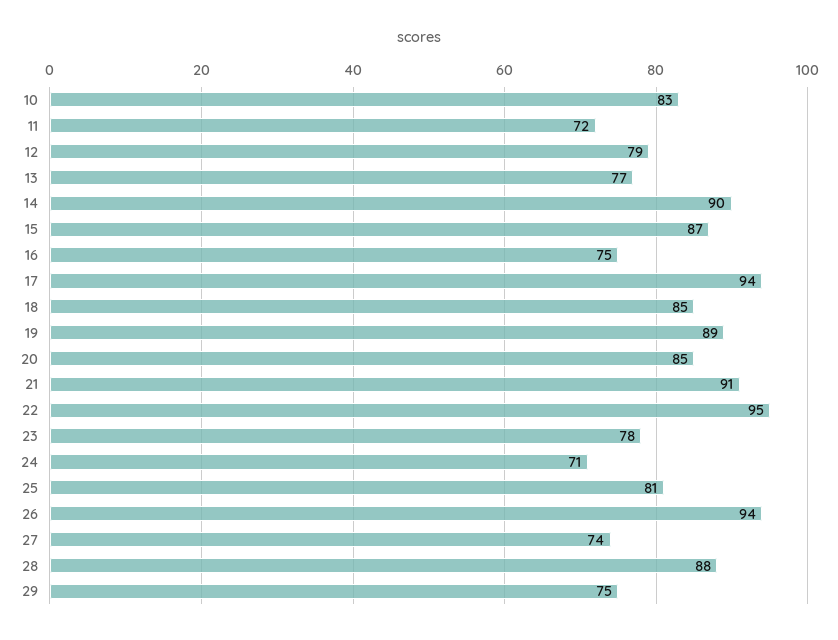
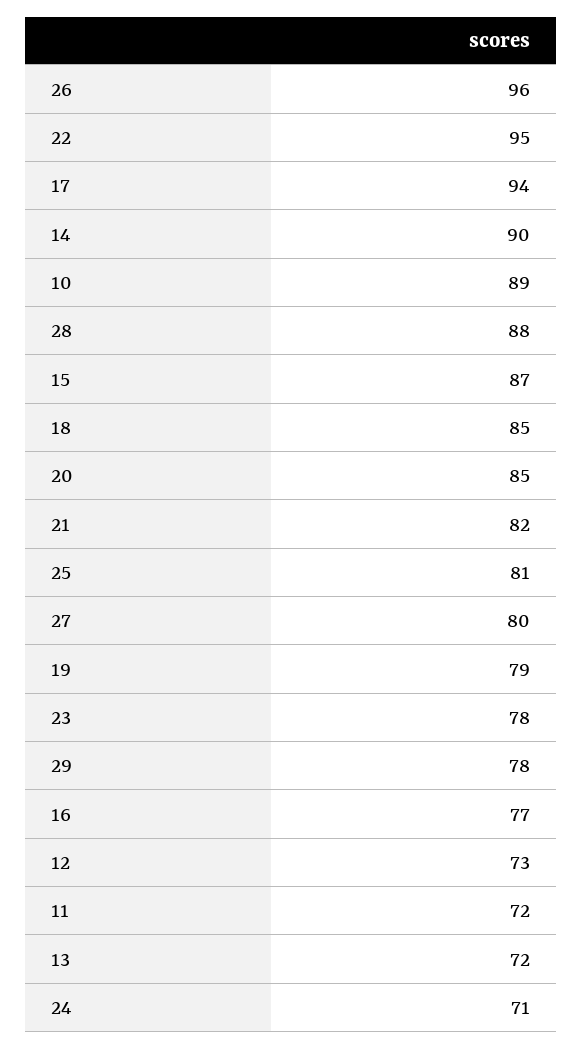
  {
-   "10": 83,
+   "10": 89,
    "11": 72,
-   "12": 79,
+   "12": 73,
-   "13": 77,
+   "13": 72,
    "14": 90,
    "15": 87,
-   "16": 75,
+   "16": 77,
    "17": 94,
    "18": 85,
-   "19": 89,
+   "19": 79,
    "20": 85,
-   "21": 91,
+   "21": 82,
    "22": 95,
    "23": 78,
    "24": 71,
    "25": 81,
-   "26": 94,
+   "26": 96,
-   "27": 74,
+   "27": 80,
    "28": 88,
-   "29": 75
+   "29": 78
  }

